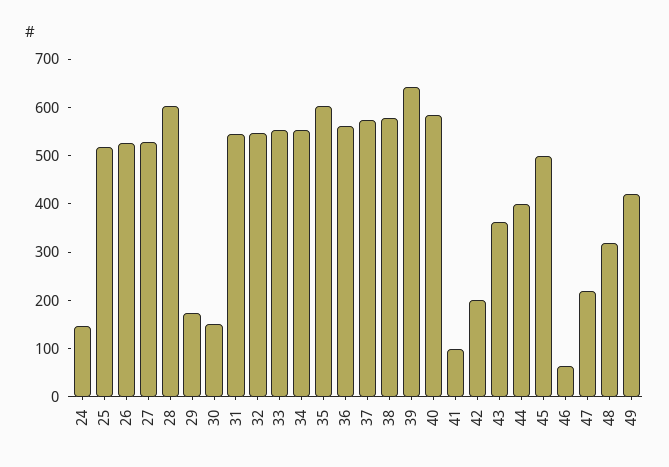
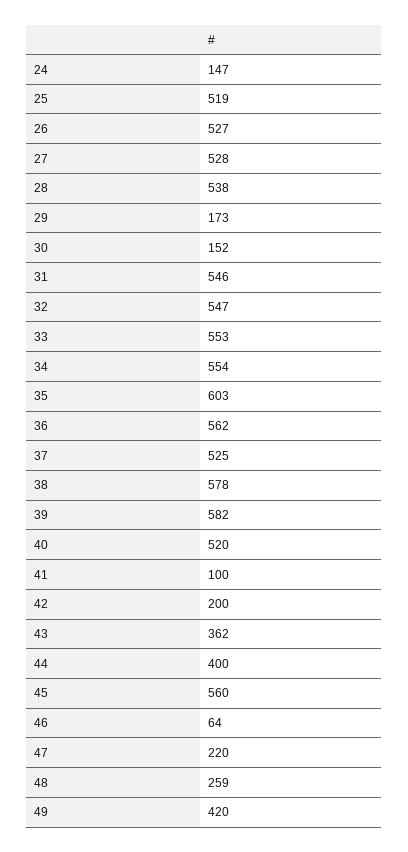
  {
    "24": 147,
    "25": 519,
    "26": 527,
    "27": 528,
-   "28": 600,
+   "28": 538,
    "29": 173,
    "30": 152,
    "31": 546,
    "32": 547,
    "33": 553,
    "34": 554,
    "35": 603,
    "36": 562,
-   "37": 580,
+   "37": 525,
    "38": 578,
-   "39": 640,
+   "39": 582,
-   "40": 580,
+   "40": 520,
    "41": 100,
    "42": 200,
    "43": 362,
    "44": 400,
-   "45": 500,
+   "45": 560,
    "46": 64,
    "47": 220,
-   "48": 320,
+   "48": 259,
    "49": 420
  }

